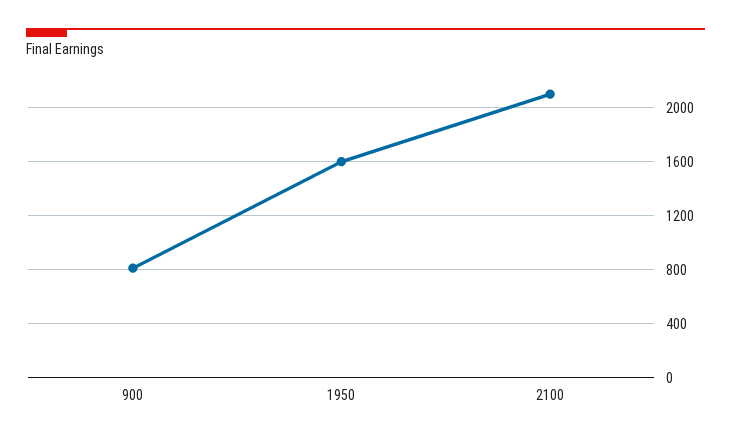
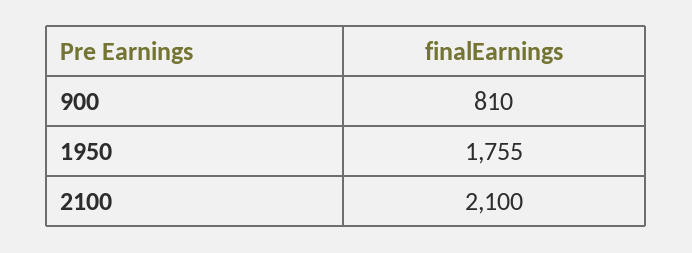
  {
    "900": 810,
-   "1950": 1600,
+   "1950": 1755,
    "2100": 2100
  }

